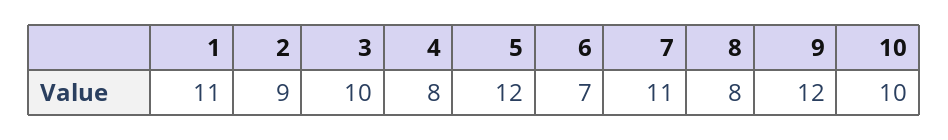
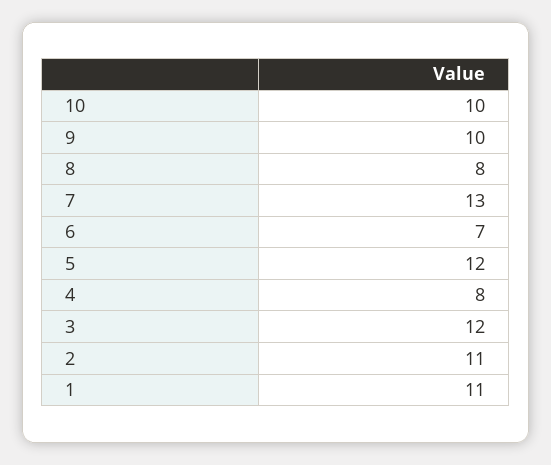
  {
    "1": 11,
-   "2": 9,
+   "2": 11,
-   "3": 10,
+   "3": 12,
    "4": 8,
    "5": 12,
    "6": 7,
-   "7": 11,
+   "7": 13,
    "8": 8,
-   "9": 12,
+   "9": 10,
    "10": 10
  }

